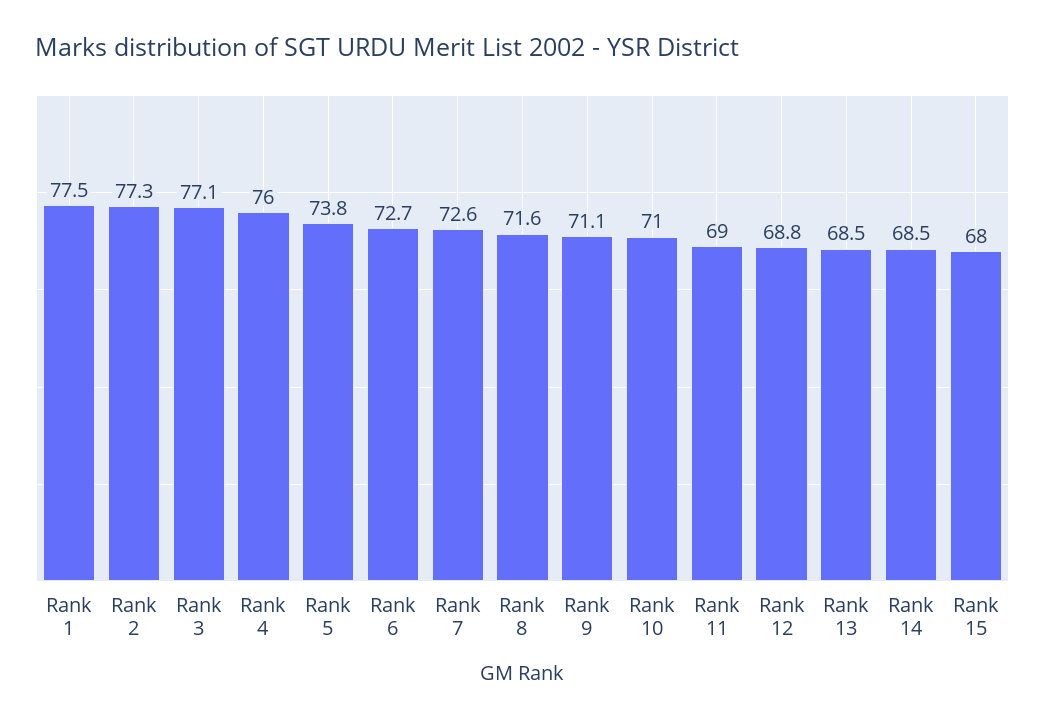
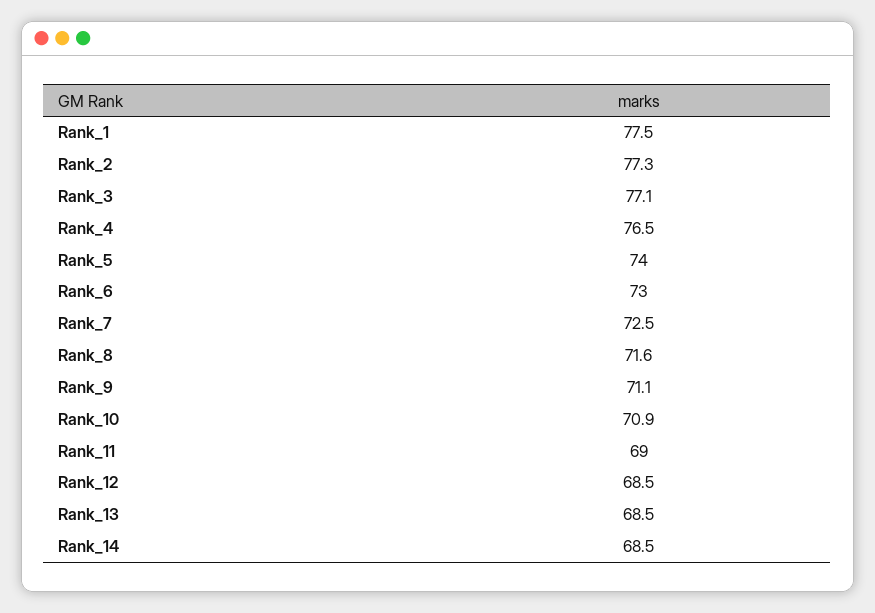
  {
    "Rank 1": 77.5,
    "Rank 2": 77.3,
    "Rank 3": 77.1,
-   "Rank 4": 76,
+   "Rank 4": 76.5,
-   "Rank 5": 73.8,
+   "Rank 5": 74,
-   "Rank 6": 72.7,
+   "Rank 6": 73,
-   "Rank 7": 72.6,
+   "Rank 7": 72.5,
    "Rank 8": 71.6,
    "Rank 9": 71.1,
-   "Rank 10": 71,
+   "Rank 10": 70.9,
    "Rank 11": 69,
-   "Rank 12": 68.8,
+   "Rank 12": 68.5,
    "Rank 13": 68.5,
-   "Rank 14": 68.5,
+   "Rank 14": 68.5
-   "Rank 15": 68
  }

